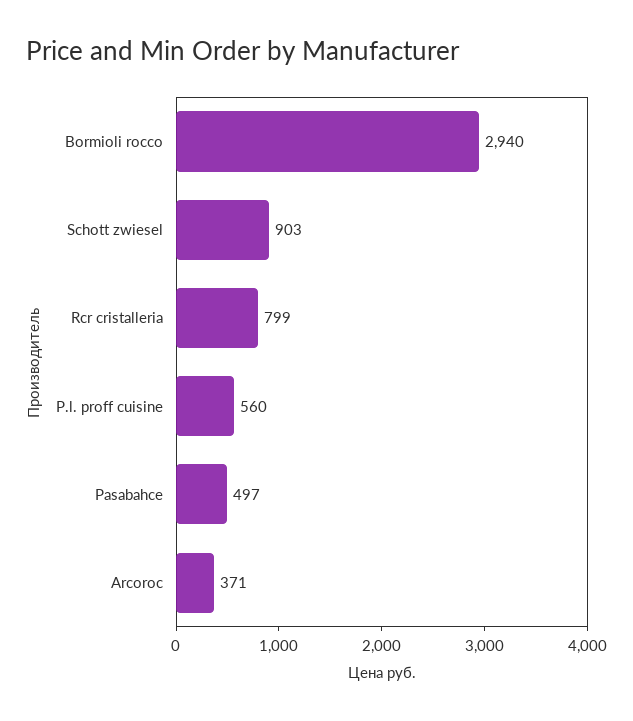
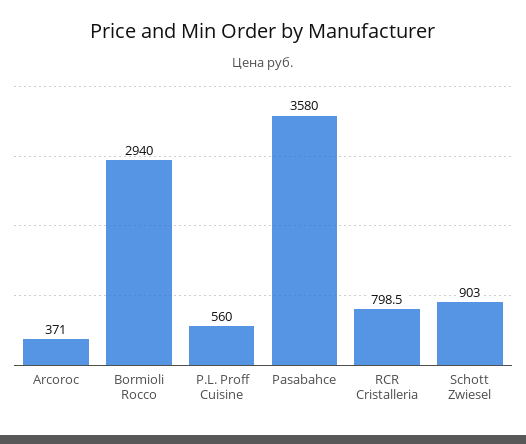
  {
    "Bormioli rocco": 2940,
    "Schott zwiesel": 903,
    "Rcr cristalleria": 798.5,
    "P.l. proff cuisine": 560,
-   "Pasabahce": 497,
+   "Pasabahce": 3580,
    "Arcoroc": 371
  }

